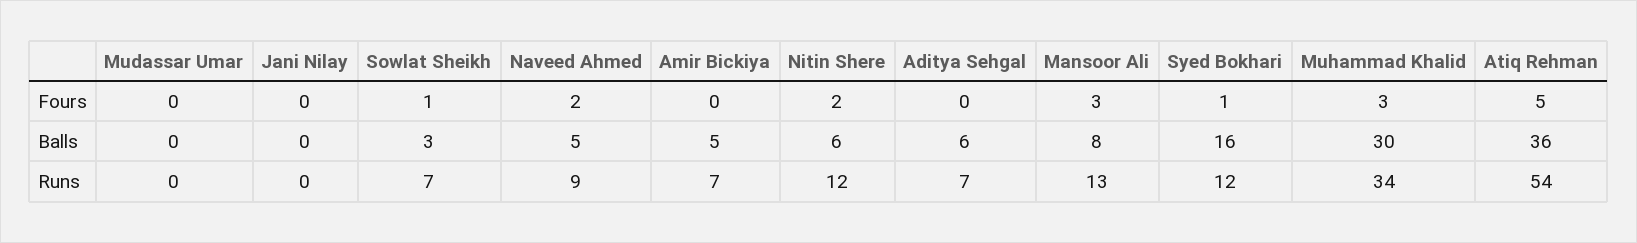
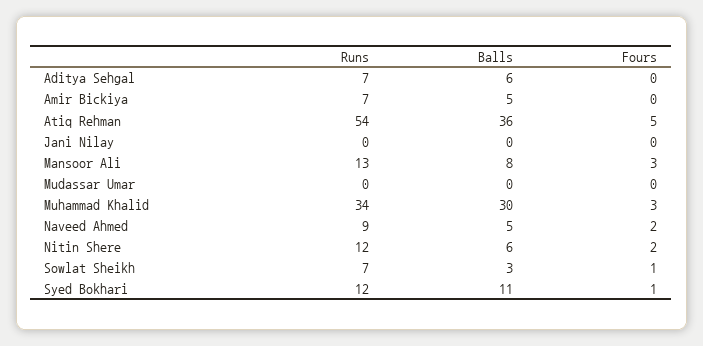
  {
    "Mudassar Umar": {
      "Fours": 0,
      "Balls": 0,
      "Runs": 0
    },
    "Jani Nilay": {
      "Fours": 0,
      "Balls": 0,
      "Runs": 0
    },
    "Sowlat Sheikh": {
      "Fours": 1,
      "Balls": 3,
      "Runs": 7
    },
    "Naveed Ahmed": {
      "Fours": 2,
      "Balls": 5,
      "Runs": 9
    },
    "Amir Bickiya": {
      "Fours": 0,
      "Balls": 5,
      "Runs": 7
    },
    "Nitin Shere": {
      "Fours": 2,
      "Balls": 6,
      "Runs": 12
    },
    "Aditya Sehgal": {
      "Fours": 0,
      "Balls": 6,
      "Runs": 7
    },
    "Mansoor Ali": {
      "Fours": 3,
      "Balls": 8,
      "Runs": 13
    },
    "Syed Bokhari": {
      "Fours": 1,
-     "Balls": 16,
+     "Balls": 11,
      "Runs": 12
    },
    "Muhammad Khalid": {
      "Fours": 3,
      "Balls": 30,
      "Runs": 34
    },
    "Atiq Rehman": {
      "Fours": 5,
      "Balls": 36,
      "Runs": 54
    }
  }

